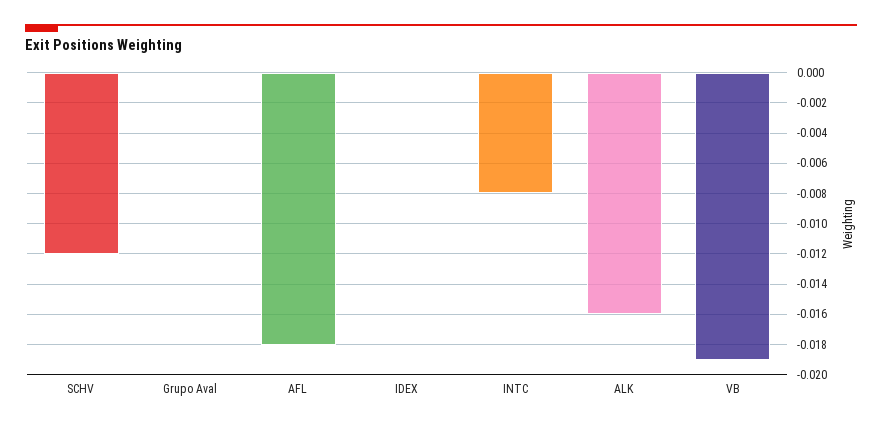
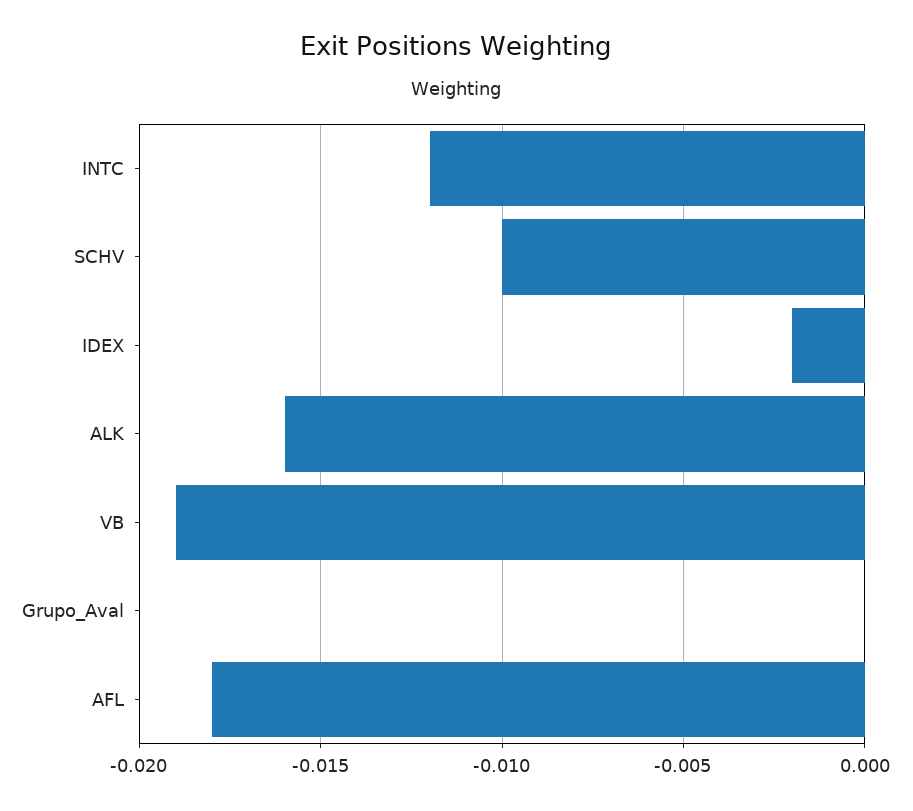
  {
-   "SCHV": -0.012,
+   "SCHV": -0.01,
    "Grupo Aval": 0,
    "AFL": -0.018,
-   "IDEX": 0,
+   "IDEX": -0.002,
-   "INTC": -0.008,
+   "INTC": -0.012,
    "ALK": -0.016,
    "VB": -0.019
  }

